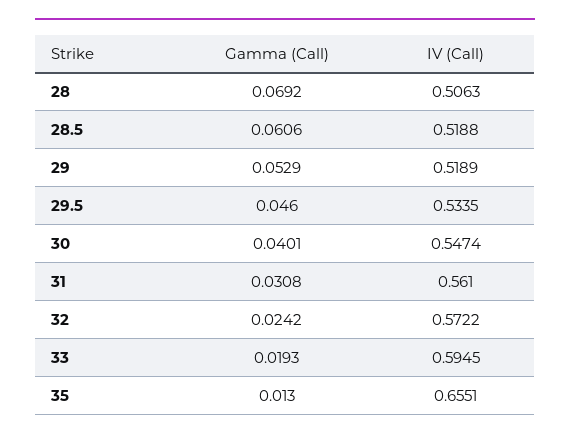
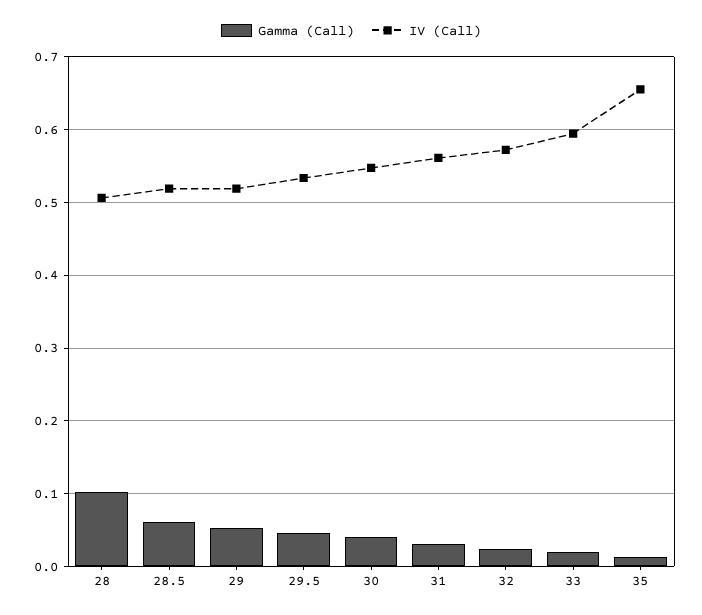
  {
    "Gamma (Call)": {
-     "28": 0.0692,
+     "28": 0.1,
      "28.5": 0.0606,
      "29": 0.0529,
      "29.5": 0.046,
      "30": 0.0401,
      "31": 0.0308,
      "32": 0.0242,
      "33": 0.0193,
      "35": 0.013
    },
    "IV (Call)": {
      "28": 0.5063,
      "28.5": 0.5188,
      "29": 0.5189,
      "29.5": 0.5335,
      "30": 0.5474,
      "31": 0.561,
      "32": 0.5722,
      "33": 0.5945,
      "35": 0.6551
    }
  }

